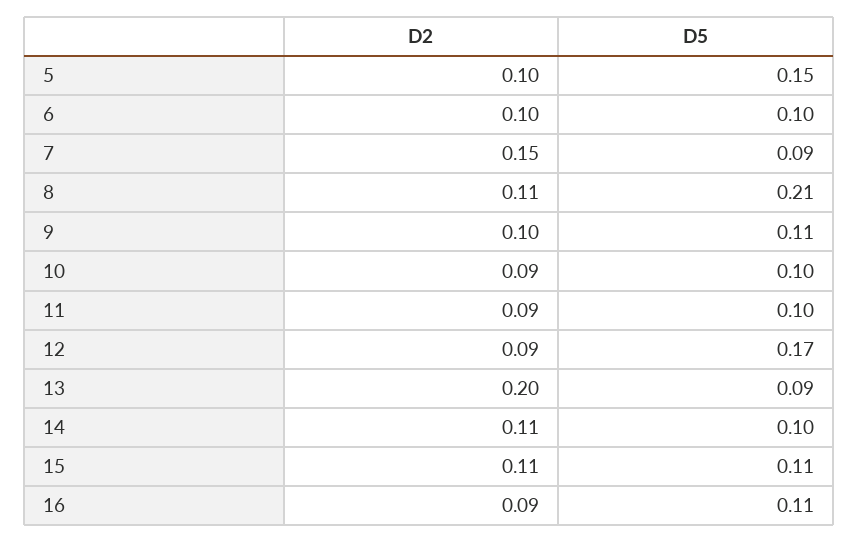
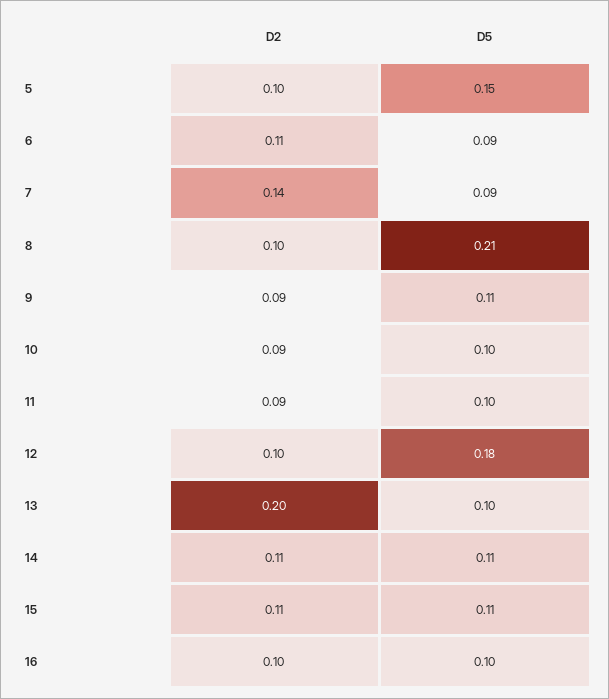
  {
    "D2": {
      "5": 0.1,
-     "6": 0.1,
+     "6": 0.11,
-     "7": 0.15,
+     "7": 0.14,
-     "8": 0.11,
+     "8": 0.1,
-     "9": 0.1,
+     "9": 0.09,
      "10": 0.09,
      "11": 0.09,
-     "12": 0.09,
+     "12": 0.1,
      "13": 0.2,
      "14": 0.11,
      "15": 0.11,
-     "16": 0.09
+     "16": 0.1
    },
    "D5": {
      "5": 0.15,
-     "6": 0.1,
+     "6": 0.09,
      "7": 0.09,
      "8": 0.21,
      "9": 0.11,
      "10": 0.1,
      "11": 0.1,
-     "12": 0.17,
+     "12": 0.18,
-     "13": 0.09,
+     "13": 0.1,
-     "14": 0.1,
+     "14": 0.11,
      "15": 0.11,
-     "16": 0.11
+     "16": 0.1
    }
  }

